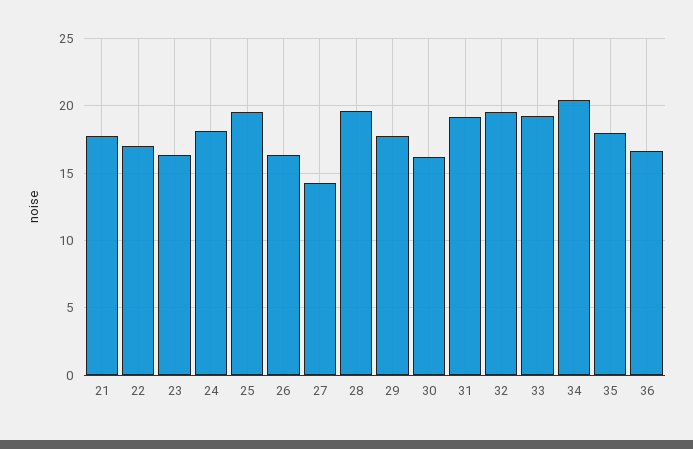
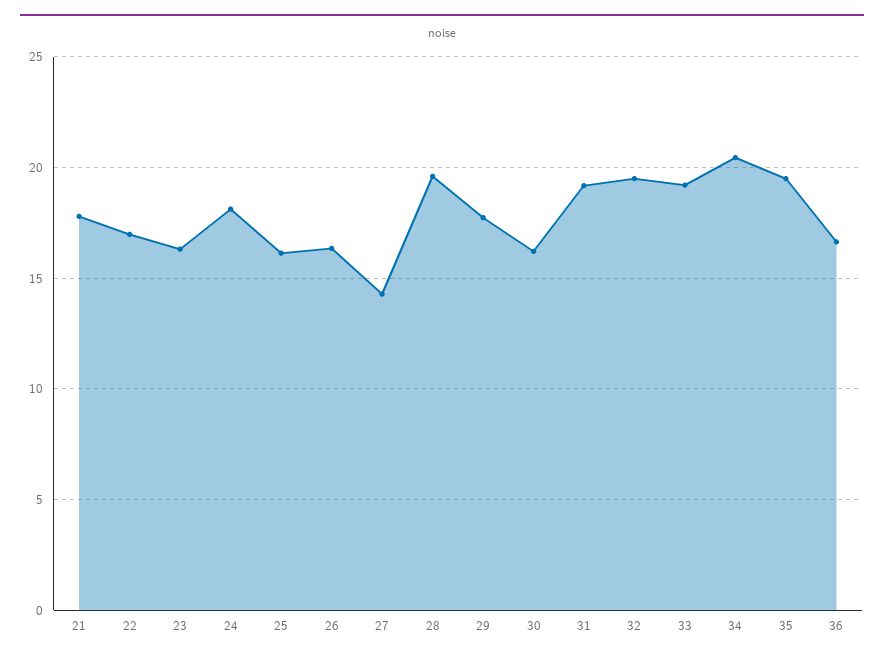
  {
    "21": 18,
    "22": 17,
    "23": 16.5,
    "24": 18,
-   "25": 19.5,
+   "25": 16,
    "26": 16.5,
    "27": 14.5,
    "28": 19.5,
    "29": 17.5,
    "30": 16,
    "31": 19,
    "32": 19.5,
    "33": 19,
    "34": 20.5,
-   "35": 18,
+   "35": 19.5,
    "36": 16.5
  }

